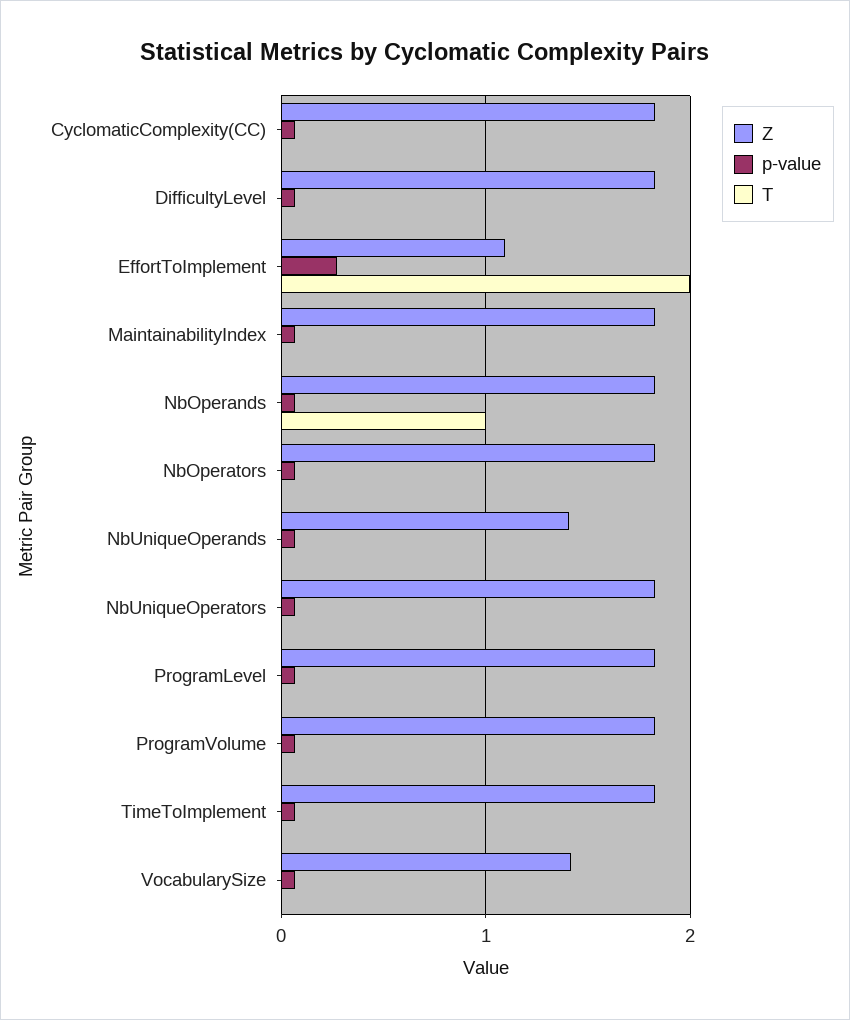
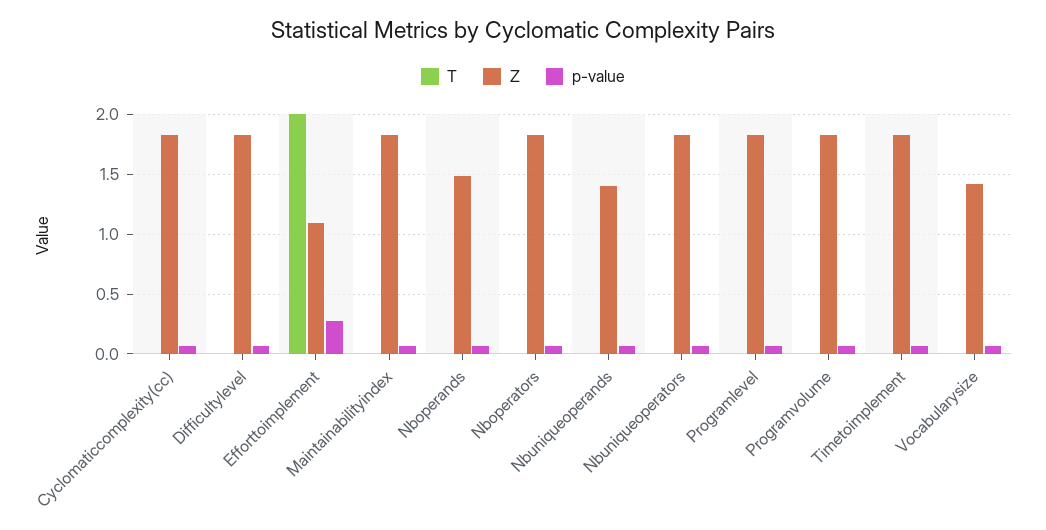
  {
    "Z": {
      "CyclomaticComplexity(CC)": 1.8,
      "DifficultyLevel": 1.8,
      "EffortToImplement": 1.1,
      "MaintainabilityIndex": 1.8,
-     "NbOperands": 1.8,
+     "NbOperands": 1.5,
      "NbOperators": 1.8,
      "NbUniqueOperands": 1.4,
      "NbUniqueOperators": 1.8,
      "ProgramLevel": 1.8,
      "ProgramVolume": 1.8,
      "TimeToImplement": 1.8,
      "VocabularySize": 1.4
    },
    "p-value": {
      "CyclomaticComplexity(CC)": 0.1,
      "DifficultyLevel": 0.1,
      "EffortToImplement": 0.3,
      "MaintainabilityIndex": 0.1,
      "NbOperands": 0.1,
      "NbOperators": 0.1,
      "NbUniqueOperands": 0.1,
      "NbUniqueOperators": 0.1,
      "ProgramLevel": 0.1,
      "ProgramVolume": 0.1,
      "TimeToImplement": 0.1,
      "VocabularySize": 0.1
    },
    "T": {
      "CyclomaticComplexity(CC)": 0,
      "DifficultyLevel": 0,
      "EffortToImplement": 2,
      "MaintainabilityIndex": 0,
-     "NbOperands": 1,
+     "NbOperands": 0,
      "NbOperators": 0,
      "NbUniqueOperands": 0,
      "NbUniqueOperators": 0,
      "ProgramLevel": 0,
      "ProgramVolume": 0,
      "TimeToImplement": 0,
      "VocabularySize": 0
    }
  }

